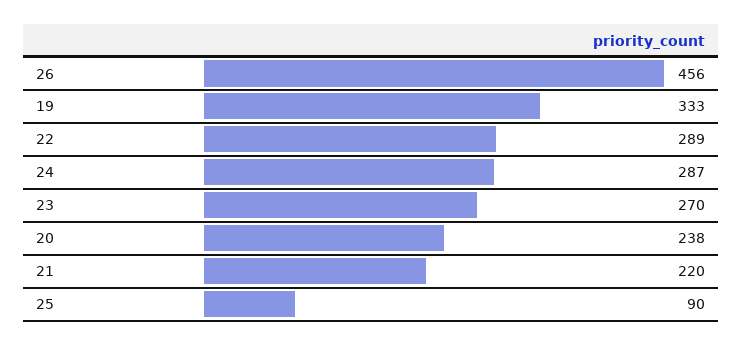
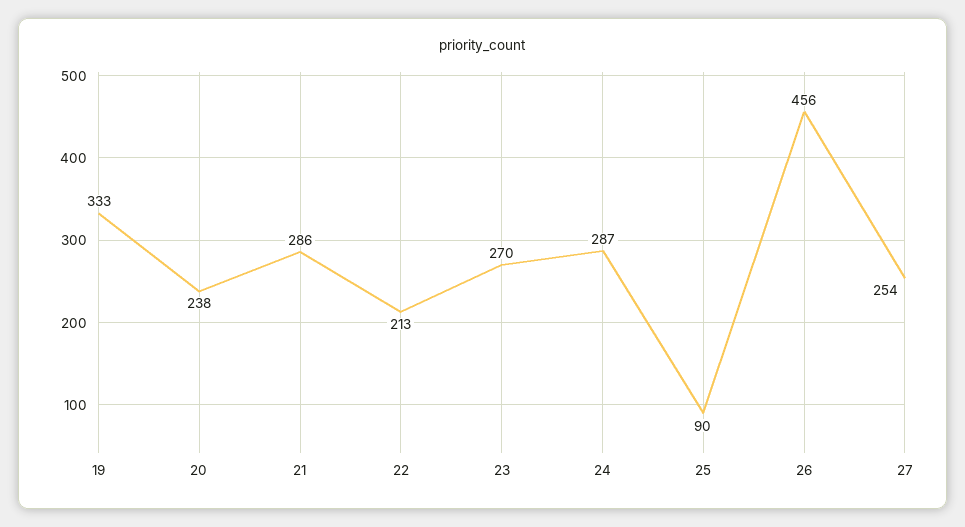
  {
    "26": 456,
    "19": 333,
-   "22": 289,
+   "22": 213,
    "24": 287,
    "23": 270,
    "20": 238,
-   "21": 220,
+   "21": 286,
-   "25": 90
+   "25": 90,
+   "27": 254
  }

